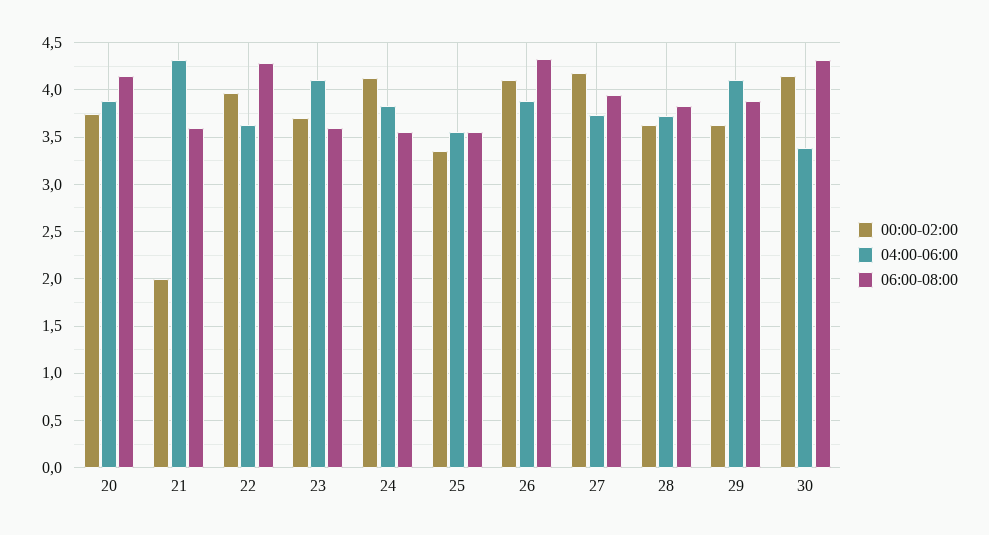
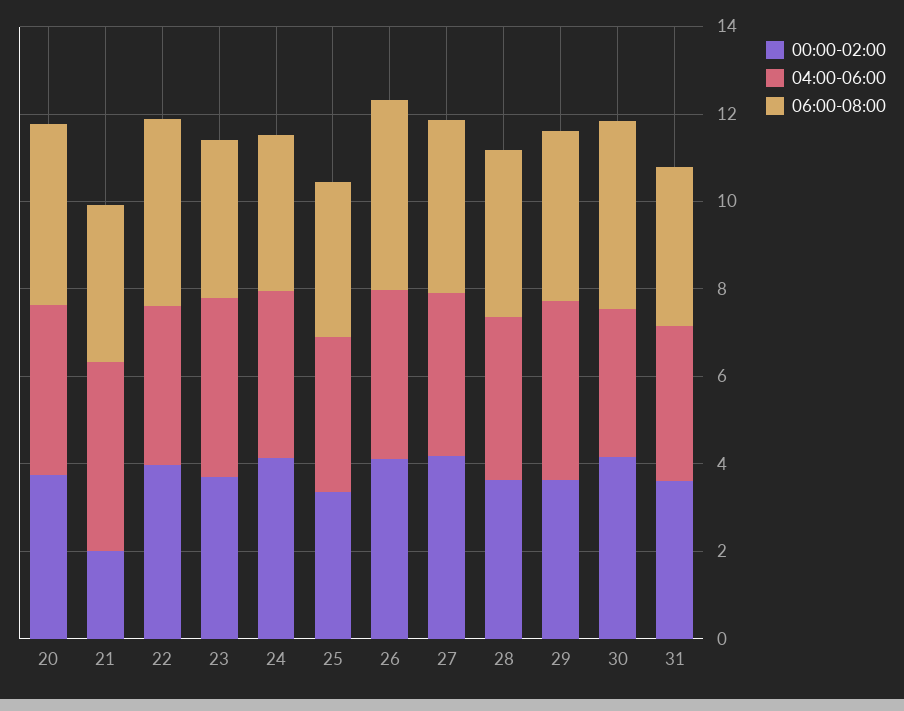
  {
    "00:00-02:00": {
      "20": 3.8,
      "21": 2,
      "22": 4,
      "23": 3.7,
      "24": 4.1,
      "25": 3.4,
      "26": 4.1,
      "27": 4.2,
      "28": 3.6,
      "29": 3.6,
-     "30": 4.2
+     "30": 4.2,
+     "31": 3.5
    },
    "04:00-06:00": {
      "20": 3.9,
      "21": 4.3,
      "22": 3.6,
      "23": 4.1,
      "24": 3.8,
      "25": 3.6,
      "26": 3.9,
      "27": 3.7,
      "28": 3.7,
      "29": 4.1,
-     "30": 3.4
+     "30": 3.4,
+     "31": 3.5
    },
    "06:00-08:00": {
      "20": 4.2,
      "21": 3.6,
      "22": 4.3,
      "23": 3.6,
      "24": 3.6,
      "25": 3.6,
      "26": 4.3,
      "27": 4,
      "28": 3.8,
      "29": 3.9,
-     "30": 4.3
+     "30": 4.3,
+     "31": 3.5
    }
  }

